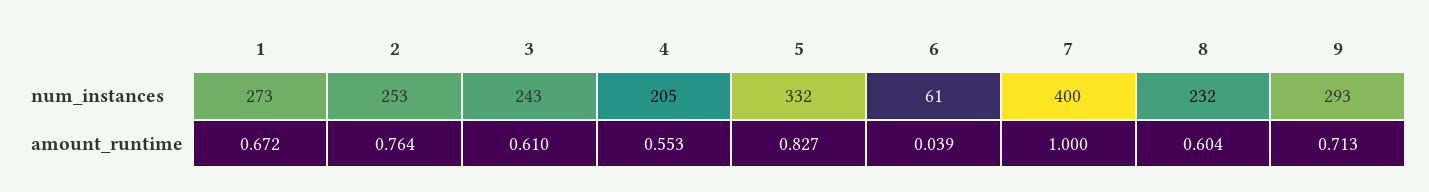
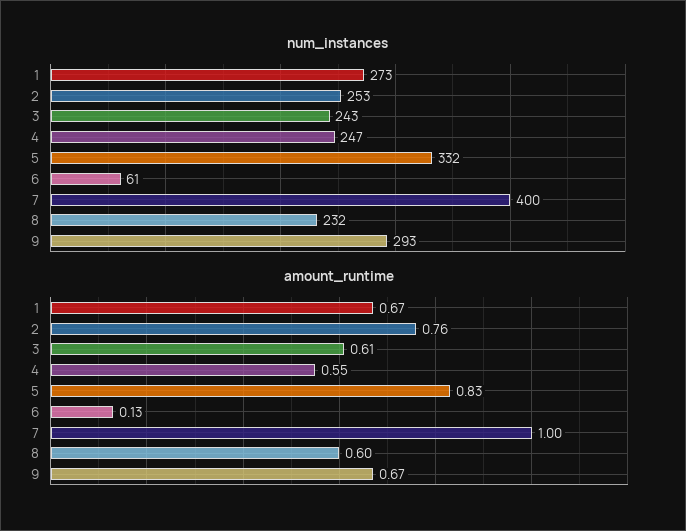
  {
    "num_instances": {
      "1": 273,
      "2": 253,
      "3": 243,
-     "4": 205,
+     "4": 247,
      "5": 332,
      "6": 61,
      "7": 400,
      "8": 232,
      "9": 293
    },
    "amount_runtime": {
      "1": 0.672,
      "2": 0.764,
      "3": 0.61,
      "4": 0.553,
      "5": 0.827,
-     "6": 0.039,
+     "6": 0.13,
      "7": 1,
      "8": 0.604,
-     "9": 0.713
+     "9": 0.67
    }
  }

